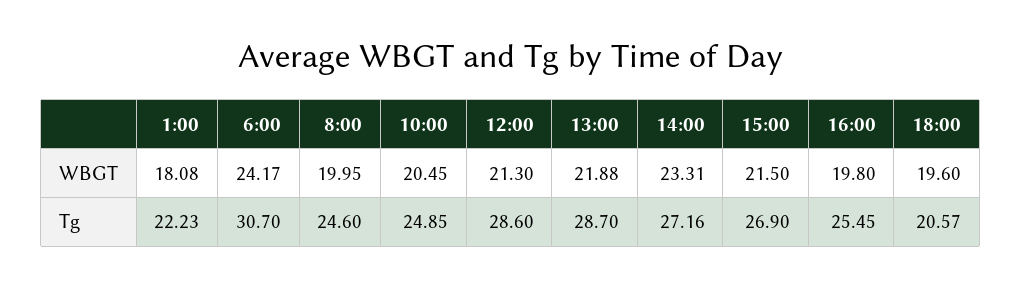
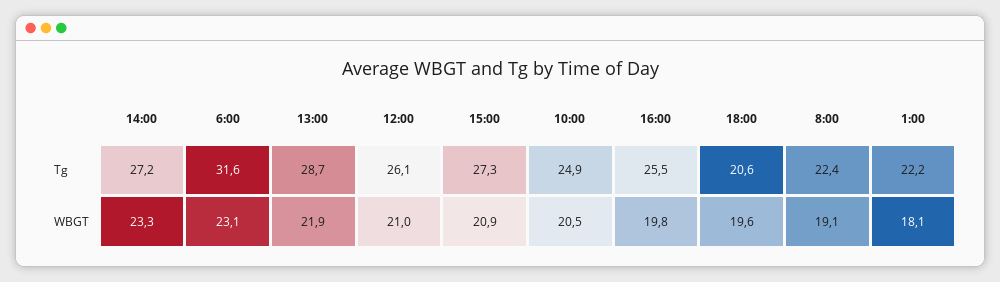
  {
    "1:00": {
      "WBGT": 18.08,
      "Tg": 22.23
    },
    "6:00": {
-     "WBGT": 24.17,
+     "WBGT": 23.1,
-     "Tg": 30.7
+     "Tg": 31.6
    },
    "8:00": {
-     "WBGT": 19.95,
+     "WBGT": 19.1,
-     "Tg": 24.6
+     "Tg": 22.4
    },
    "10:00": {
      "WBGT": 20.45,
      "Tg": 24.85
    },
    "12:00": {
-     "WBGT": 21.3,
+     "WBGT": 21,
-     "Tg": 28.6
+     "Tg": 26.1
    },
    "13:00": {
      "WBGT": 21.88,
      "Tg": 28.7
    },
    "14:00": {
      "WBGT": 23.31,
      "Tg": 27.16
    },
    "15:00": {
-     "WBGT": 21.5,
+     "WBGT": 20.9,
-     "Tg": 26.9
+     "Tg": 27.3
    },
    "16:00": {
      "WBGT": 19.8,
      "Tg": 25.45
    },
    "18:00": {
      "WBGT": 19.6,
      "Tg": 20.57
    }
  }

